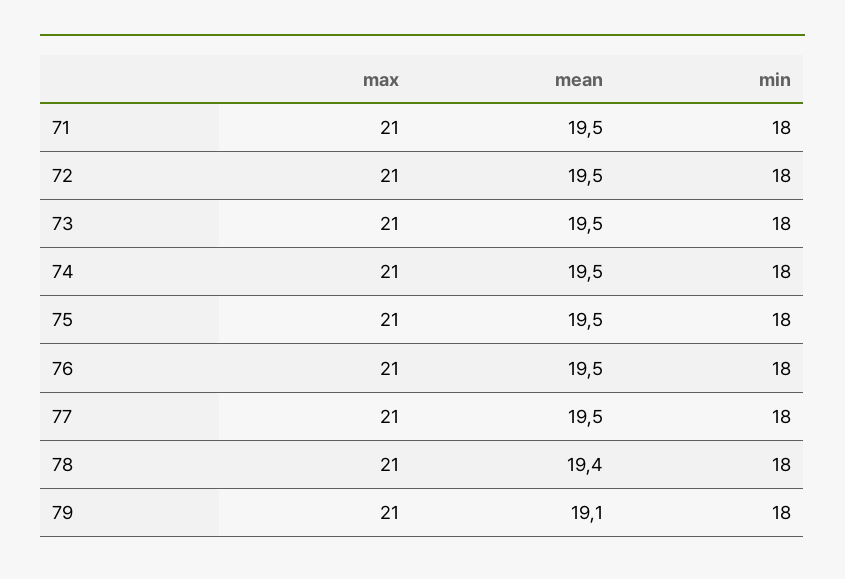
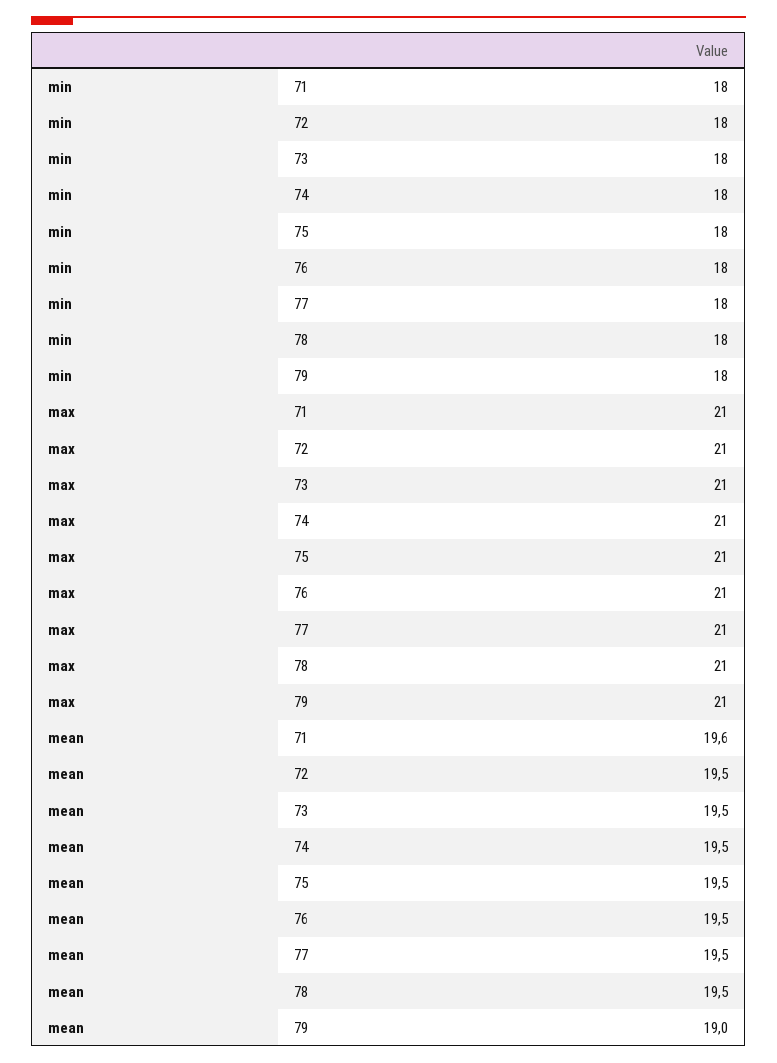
  {
    "max": {
      "71": 21,
      "72": 21,
      "73": 21,
      "74": 21,
      "75": 21,
      "76": 21,
      "77": 21,
      "78": 21,
      "79": 21
    },
    "mean": {
-     "71": 19.5,
+     "71": 19.6,
      "72": 19.5,
      "73": 19.5,
      "74": 19.5,
      "75": 19.5,
      "76": 19.5,
      "77": 19.5,
-     "78": 19.4,
+     "78": 19.5,
-     "79": 19.1
+     "79": 19
    },
    "min": {
      "71": 18,
      "72": 18,
      "73": 18,
      "74": 18,
      "75": 18,
      "76": 18,
      "77": 18,
      "78": 18,
      "79": 18
    }
  }

